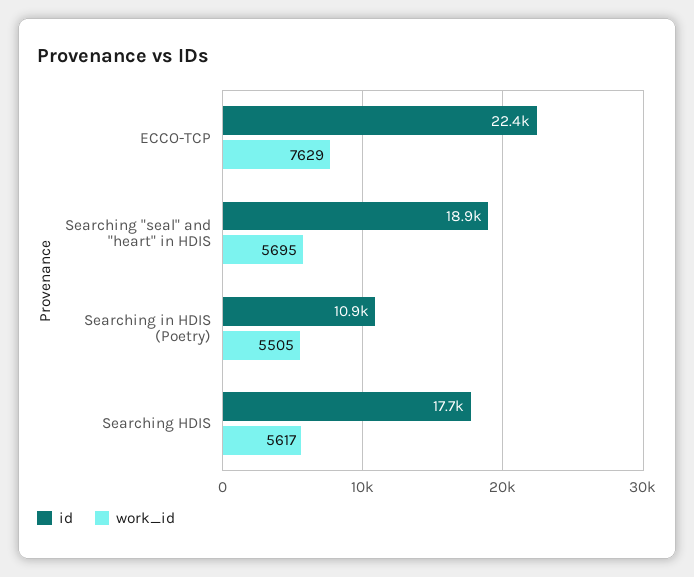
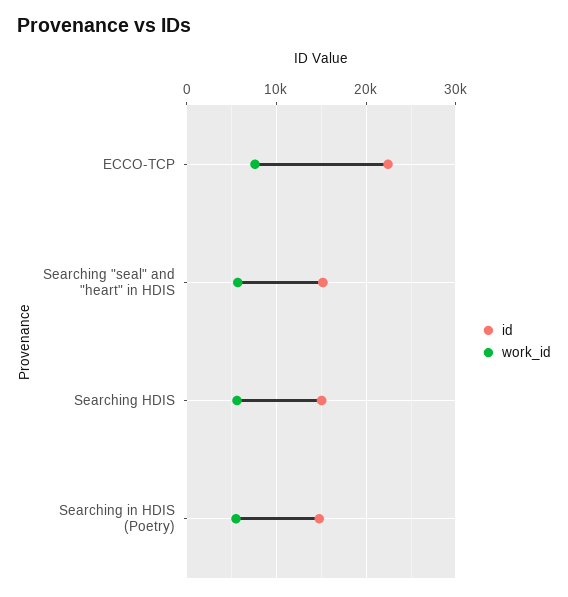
  {
    "id": {
      "ECCO-TCP": 22400,
-     "Searching \"seal\" and \"heart\" in HDIS": 18900,
+     "Searching \"seal\" and \"heart\" in HDIS": 15000,
-     "Searching in HDIS (Poetry)": 10900,
+     "Searching in HDIS (Poetry)": 15000,
-     "Searching HDIS": 17700
+     "Searching HDIS": 15000
    },
    "work_id": {
      "ECCO-TCP": 7629,
      "Searching \"seal\" and \"heart\" in HDIS": 5695,
      "Searching in HDIS (Poetry)": 5505,
      "Searching HDIS": 5617
    }
  }

